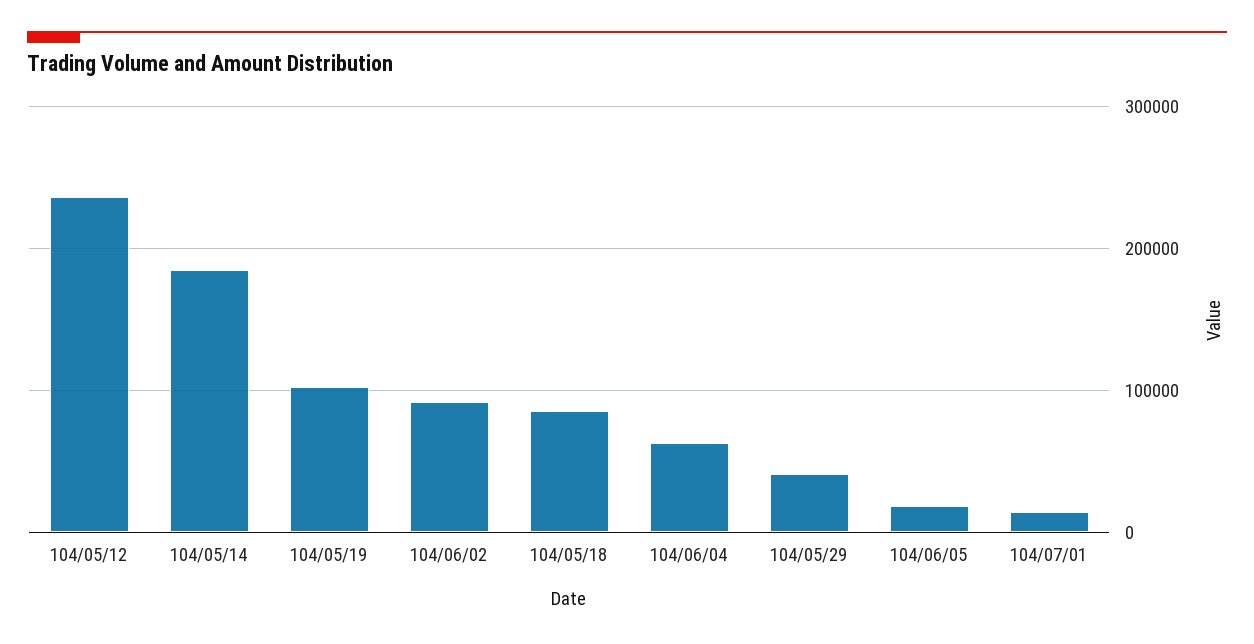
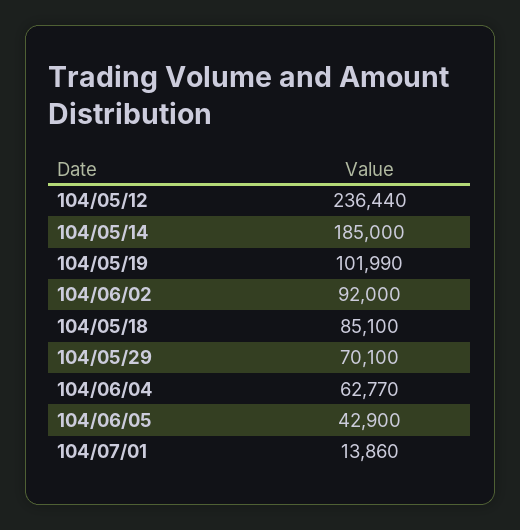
  {
    "104/05/12": 236440,
    "104/05/14": 185000,
    "104/05/19": 101990,
    "104/06/02": 92000,
    "104/05/18": 85100,
    "104/06/04": 62770,
-   "104/05/29": 40000,
+   "104/05/29": 70100,
-   "104/06/05": 20000,
+   "104/06/05": 42900,
    "104/07/01": 13860
  }

